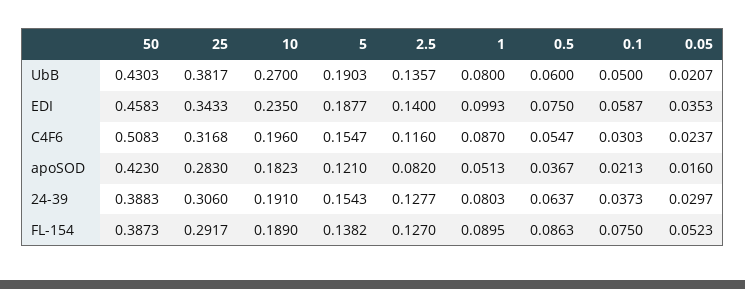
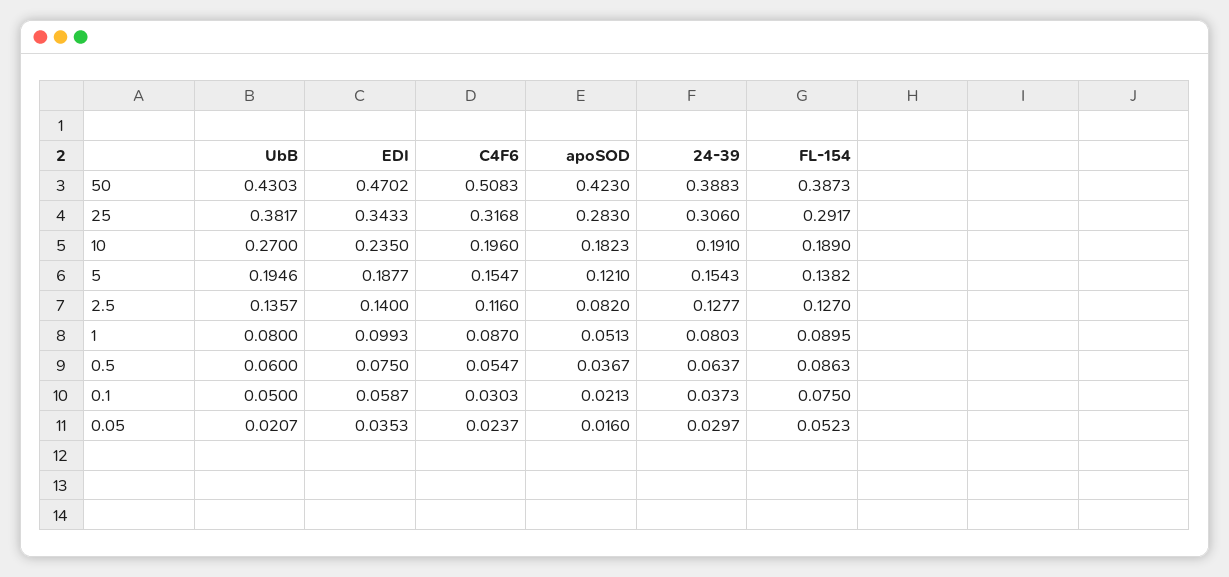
  {
    "50": {
      "UbB": 0.4303,
-     "EDI": 0.4583,
+     "EDI": 0.4702,
      "C4F6": 0.5083,
      "apoSOD": 0.423,
      "24-39": 0.3883,
      "FL-154": 0.3873
    },
    "25": {
      "UbB": 0.3817,
      "EDI": 0.3433,
      "C4F6": 0.3168,
      "apoSOD": 0.283,
      "24-39": 0.306,
      "FL-154": 0.2917
    },
    "10": {
      "UbB": 0.27,
      "EDI": 0.235,
      "C4F6": 0.196,
      "apoSOD": 0.1823,
      "24-39": 0.191,
      "FL-154": 0.189
    },
    "5": {
-     "UbB": 0.1903,
+     "UbB": 0.1946,
      "EDI": 0.1877,
      "C4F6": 0.1547,
      "apoSOD": 0.121,
      "24-39": 0.1543,
      "FL-154": 0.1382
    },
    "2.5": {
      "UbB": 0.1357,
      "EDI": 0.14,
      "C4F6": 0.116,
      "apoSOD": 0.082,
      "24-39": 0.1277,
      "FL-154": 0.127
    },
    "1": {
      "UbB": 0.08,
      "EDI": 0.0993,
      "C4F6": 0.087,
      "apoSOD": 0.0513,
      "24-39": 0.0803,
      "FL-154": 0.0895
    },
    "0.5": {
      "UbB": 0.06,
      "EDI": 0.075,
      "C4F6": 0.0547,
      "apoSOD": 0.0367,
      "24-39": 0.0637,
      "FL-154": 0.0863
    },
    "0.1": {
      "UbB": 0.05,
      "EDI": 0.0587,
      "C4F6": 0.0303,
      "apoSOD": 0.0213,
      "24-39": 0.0373,
      "FL-154": 0.075
    },
    "0.05": {
      "UbB": 0.0207,
      "EDI": 0.0353,
      "C4F6": 0.0237,
      "apoSOD": 0.016,
      "24-39": 0.0297,
      "FL-154": 0.0523
    }
  }

